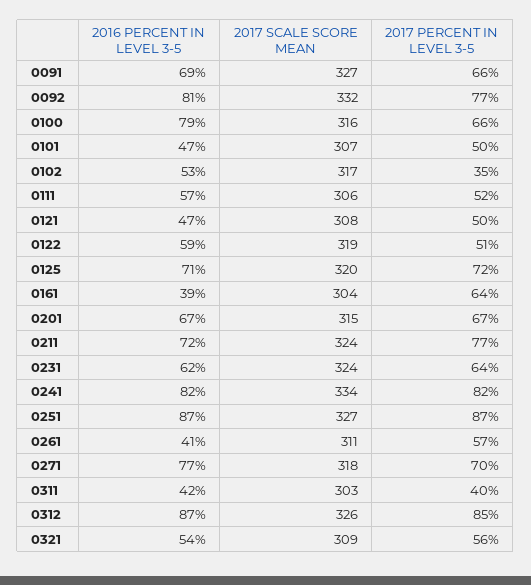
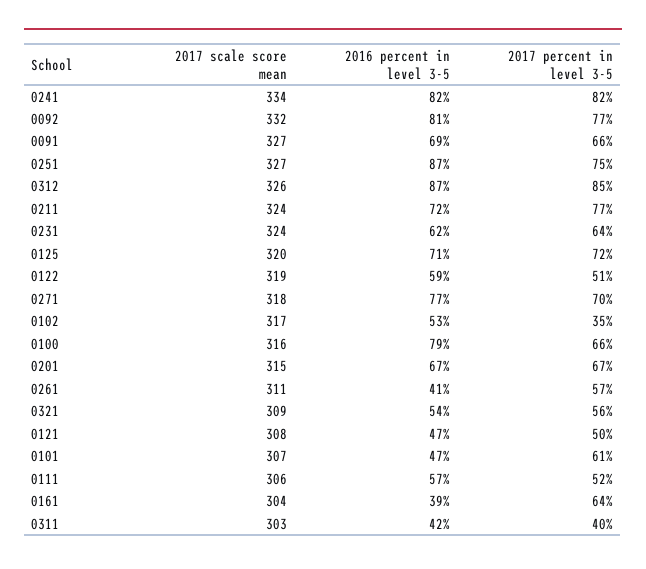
  {
    "2016 PERCENT IN LEVEL 3-5": {
      "0091": 69,
      "0092": 81,
      "0100": 79,
      "0101": 47,
      "0102": 53,
      "0111": 57,
      "0121": 47,
      "0122": 59,
      "0125": 71,
      "0161": 39,
      "0201": 67,
      "0211": 72,
      "0231": 62,
      "0241": 82,
      "0251": 87,
      "0261": 41,
      "0271": 77,
      "0311": 42,
      "0312": 87,
      "0321": 54
    },
    "2017 SCALE SCORE MEAN": {
      "0091": 327,
      "0092": 332,
      "0100": 316,
      "0101": 307,
      "0102": 317,
      "0111": 306,
      "0121": 308,
      "0122": 319,
      "0125": 320,
      "0161": 304,
      "0201": 315,
      "0211": 324,
      "0231": 324,
      "0241": 334,
      "0251": 327,
      "0261": 311,
      "0271": 318,
      "0311": 303,
      "0312": 326,
      "0321": 309
    },
    "2017 PERCENT IN LEVEL 3-5": {
      "0091": 66,
      "0092": 77,
      "0100": 66,
-     "0101": 50,
+     "0101": 61,
      "0102": 35,
      "0111": 52,
      "0121": 50,
      "0122": 51,
      "0125": 72,
      "0161": 64,
      "0201": 67,
      "0211": 77,
      "0231": 64,
      "0241": 82,
-     "0251": 87,
+     "0251": 75,
      "0261": 57,
      "0271": 70,
      "0311": 40,
      "0312": 85,
      "0321": 56
    }
  }

